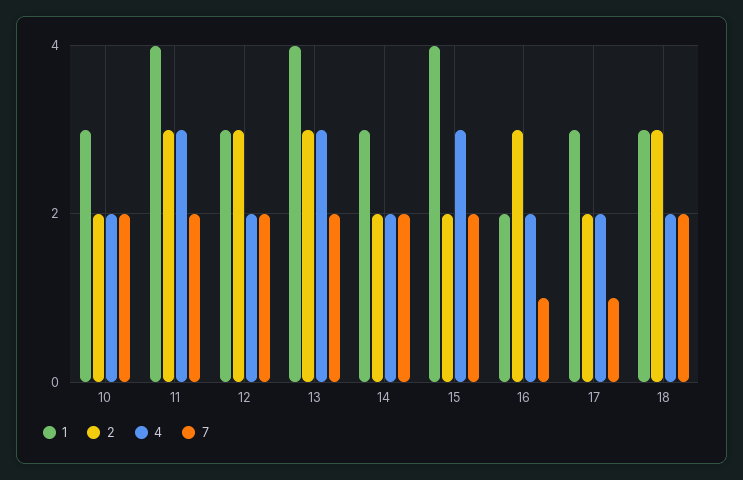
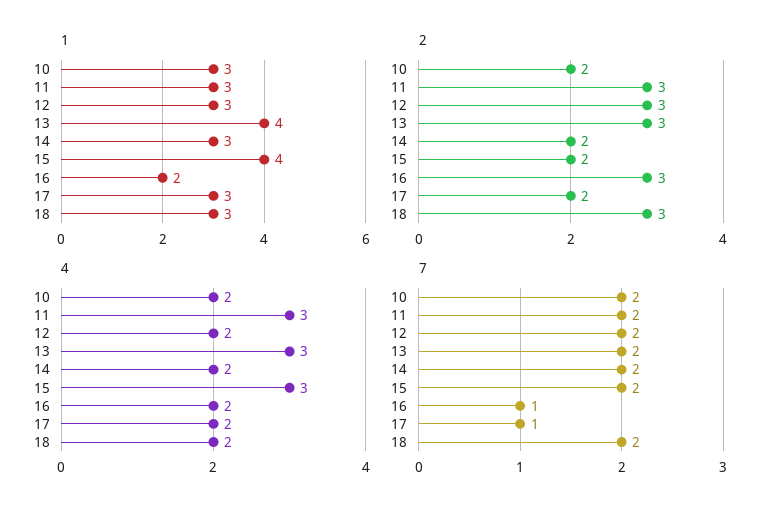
  {
    "1": {
      "10": 3,
-     "11": 4,
+     "11": 3,
      "12": 3,
      "13": 4,
      "14": 3,
      "15": 4,
      "16": 2,
      "17": 3,
      "18": 3
    },
    "2": {
      "10": 2,
      "11": 3,
      "12": 3,
      "13": 3,
      "14": 2,
      "15": 2,
      "16": 3,
      "17": 2,
      "18": 3
    },
    "4": {
      "10": 2,
      "11": 3,
      "12": 2,
      "13": 3,
      "14": 2,
      "15": 3,
      "16": 2,
      "17": 2,
      "18": 2
    },
    "7": {
      "10": 2,
      "11": 2,
      "12": 2,
      "13": 2,
      "14": 2,
      "15": 2,
      "16": 1,
      "17": 1,
      "18": 2
    }
  }

